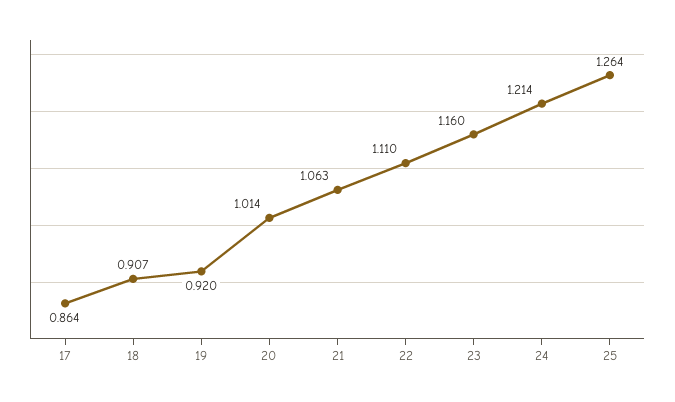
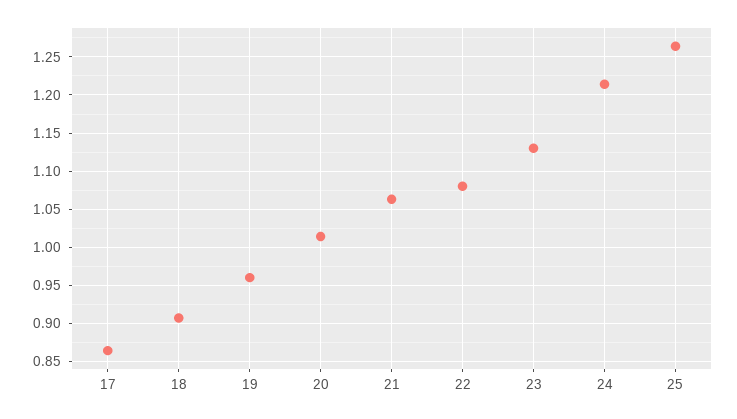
  {
    "17": 0.864,
    "18": 0.907,
-   "19": 0.92,
+   "19": 0.96,
    "20": 1.014,
    "21": 1.063,
-   "22": 1.11,
+   "22": 1.08,
-   "23": 1.16,
+   "23": 1.13,
    "24": 1.214,
    "25": 1.264
  }

